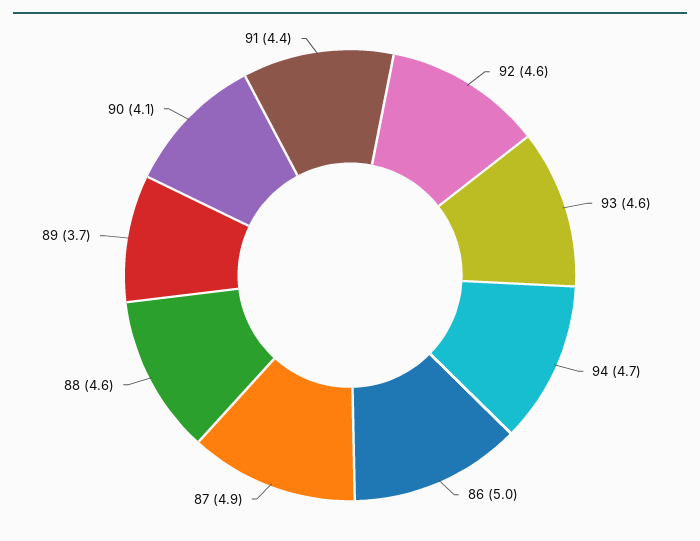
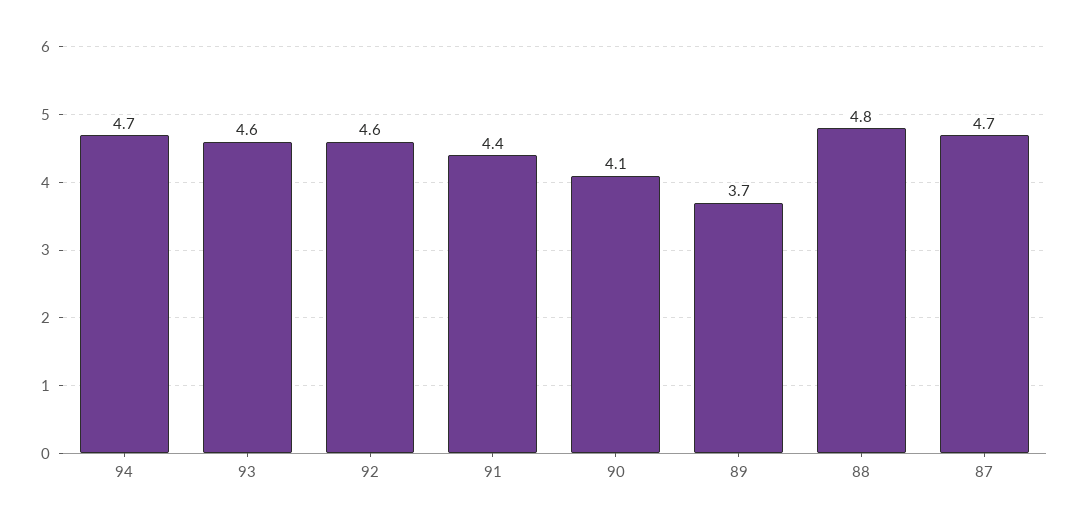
  {
    "92": 4.6,
    "93": 4.6,
    "94": 4.7,
-   "86": 5,
-   "87": 4.9,
+   "87": 4.7,
-   "88": 4.6,
+   "88": 4.8,
    "89": 3.7,
    "90": 4.1,
    "91": 4.4
  }

